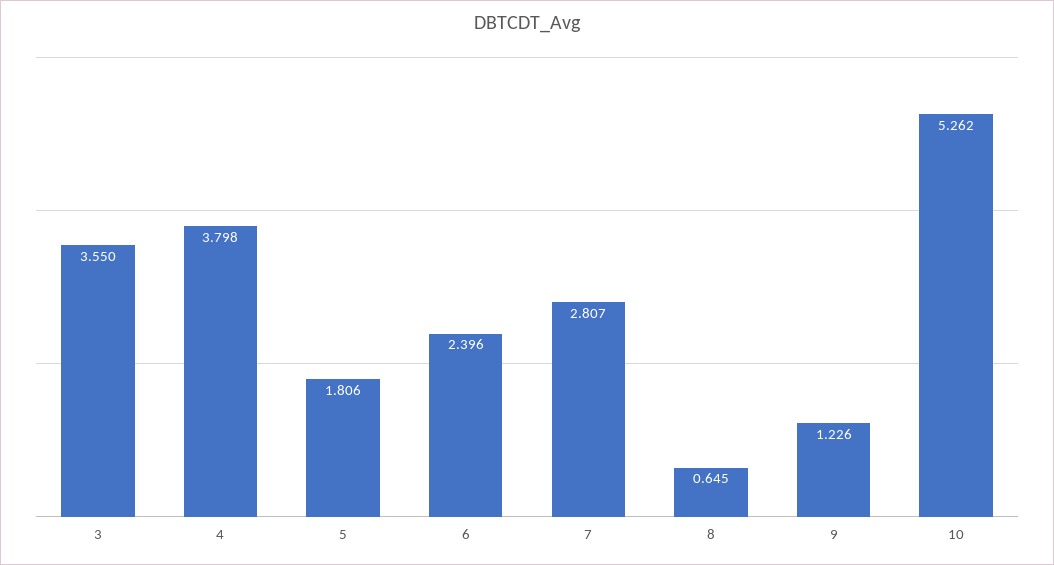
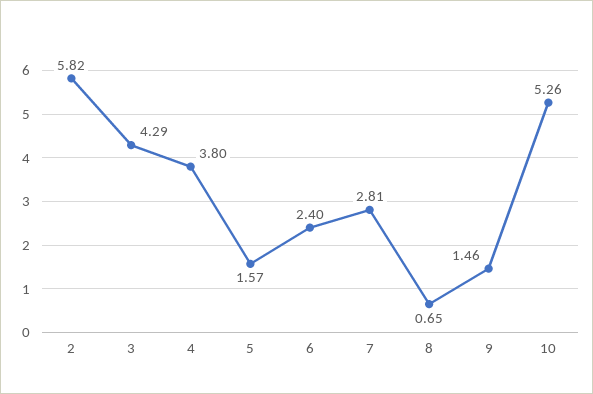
  {
-   "3": 3.55,
+   "3": 4.29,
    "4": 3.798,
-   "5": 1.806,
+   "5": 1.57,
    "6": 2.396,
    "7": 2.807,
    "8": 0.645,
-   "9": 1.226,
+   "9": 1.46,
-   "10": 5.262
+   "10": 5.262,
+   "2": 5.82
  }

